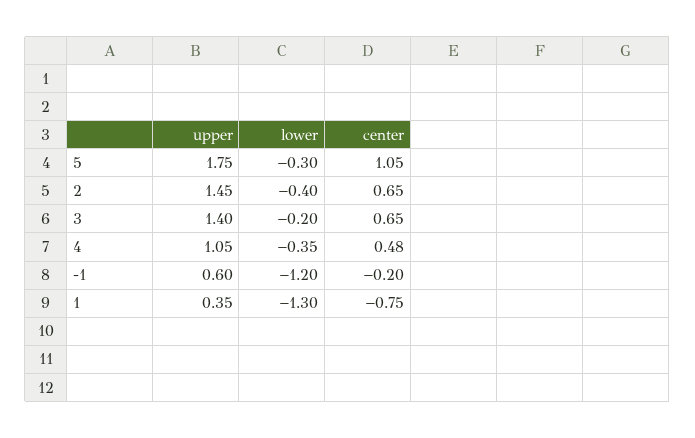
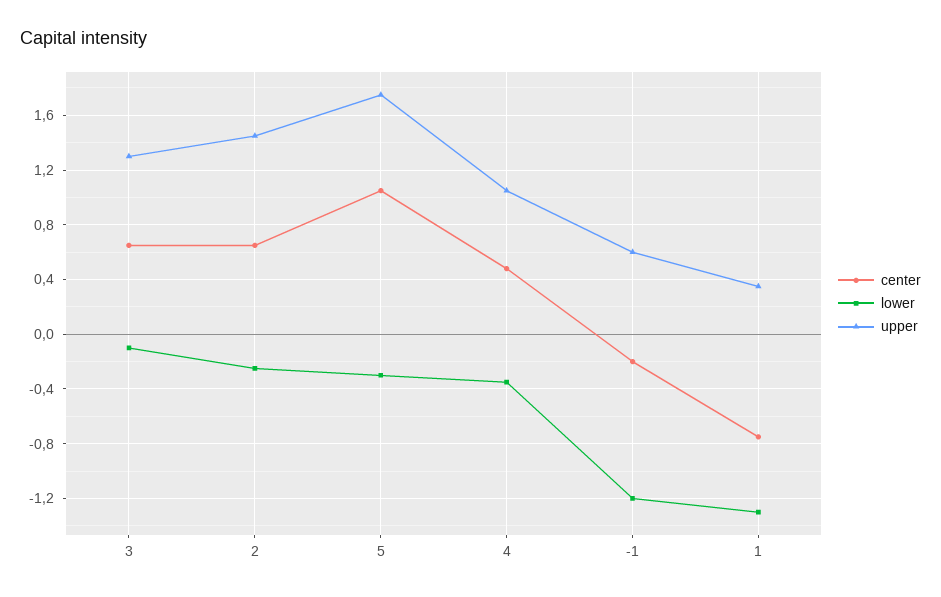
  {
    "upper": {
      "5": 1.75,
      "2": 1.45,
-     "3": 1.4,
+     "3": 1.3,
      "4": 1.05,
      "-1": 0.6,
      "1": 0.35
    },
    "lower": {
      "5": -0.3,
-     "2": -0.4,
+     "2": -0.25,
-     "3": -0.2,
+     "3": -0.1,
      "4": -0.35,
      "-1": -1.2,
      "1": -1.3
    },
    "center": {
      "5": 1.05,
      "2": 0.65,
      "3": 0.65,
      "4": 0.48,
      "-1": -0.2,
      "1": -0.75
    }
  }

